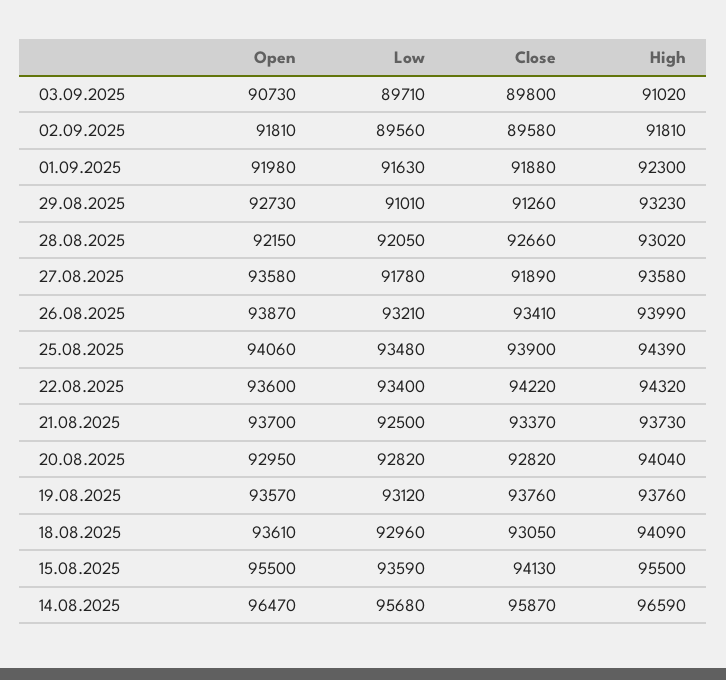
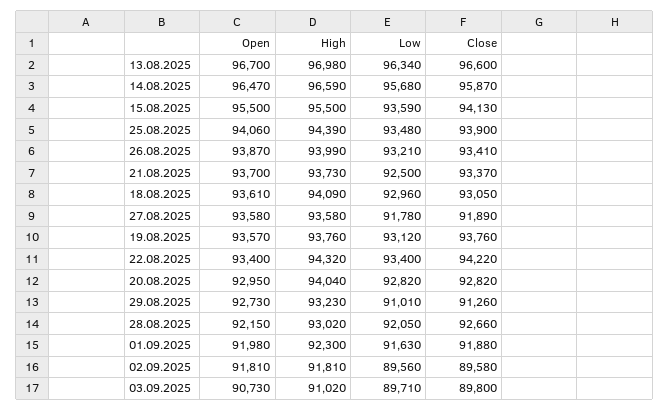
  {
    "Open": {
      "03.09.2025": 90730,
      "02.09.2025": 91810,
      "01.09.2025": 91980,
      "29.08.2025": 92730,
      "28.08.2025": 92150,
      "27.08.2025": 93580,
      "26.08.2025": 93870,
      "25.08.2025": 94060,
-     "22.08.2025": 93600,
+     "22.08.2025": 93400,
      "21.08.2025": 93700,
      "20.08.2025": 92950,
      "19.08.2025": 93570,
      "18.08.2025": 93610,
      "15.08.2025": 95500,
-     "14.08.2025": 96470
+     "14.08.2025": 96470,
+     "13.08.2025": 96700
    },
    "Low": {
      "03.09.2025": 89710,
      "02.09.2025": 89560,
      "01.09.2025": 91630,
      "29.08.2025": 91010,
      "28.08.2025": 92050,
      "27.08.2025": 91780,
      "26.08.2025": 93210,
      "25.08.2025": 93480,
      "22.08.2025": 93400,
      "21.08.2025": 92500,
      "20.08.2025": 92820,
      "19.08.2025": 93120,
      "18.08.2025": 92960,
      "15.08.2025": 93590,
-     "14.08.2025": 95680
+     "14.08.2025": 95680,
+     "13.08.2025": 96340
    },
    "Close": {
      "03.09.2025": 89800,
      "02.09.2025": 89580,
      "01.09.2025": 91880,
      "29.08.2025": 91260,
      "28.08.2025": 92660,
      "27.08.2025": 91890,
      "26.08.2025": 93410,
      "25.08.2025": 93900,
      "22.08.2025": 94220,
      "21.08.2025": 93370,
      "20.08.2025": 92820,
      "19.08.2025": 93760,
      "18.08.2025": 93050,
      "15.08.2025": 94130,
-     "14.08.2025": 95870
+     "14.08.2025": 95870,
+     "13.08.2025": 96600
    },
    "High": {
      "03.09.2025": 91020,
      "02.09.2025": 91810,
      "01.09.2025": 92300,
      "29.08.2025": 93230,
      "28.08.2025": 93020,
      "27.08.2025": 93580,
      "26.08.2025": 93990,
      "25.08.2025": 94390,
      "22.08.2025": 94320,
      "21.08.2025": 93730,
      "20.08.2025": 94040,
      "19.08.2025": 93760,
      "18.08.2025": 94090,
      "15.08.2025": 95500,
-     "14.08.2025": 96590
+     "14.08.2025": 96590,
+     "13.08.2025": 96980
    }
  }

